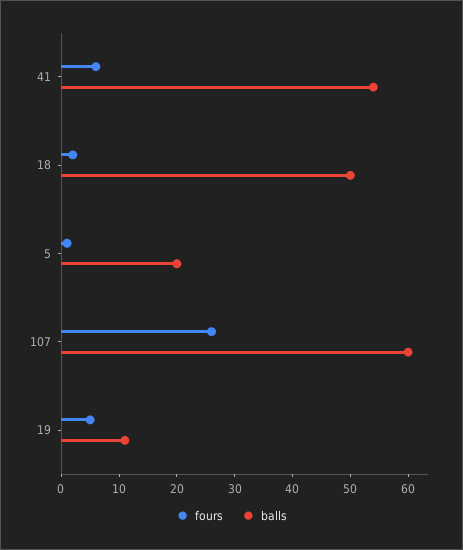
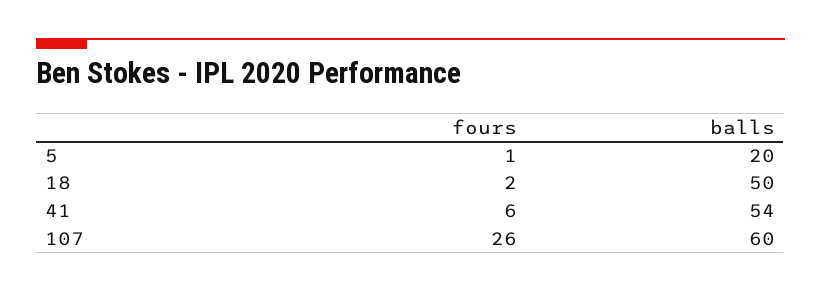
  {
    "fours": {
      "41": 6,
      "18": 2,
      "5": 1,
-     "107": 26,
+     "107": 26
-     "19": 5
    },
    "balls": {
      "41": 54,
      "18": 50,
      "5": 20,
-     "107": 60,
+     "107": 60
-     "19": 10
    }
  }

